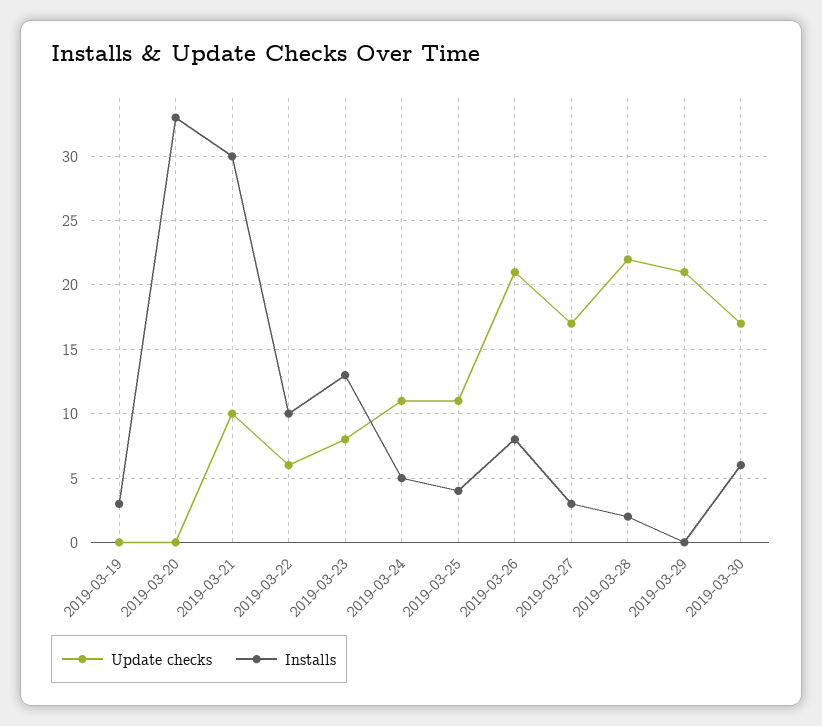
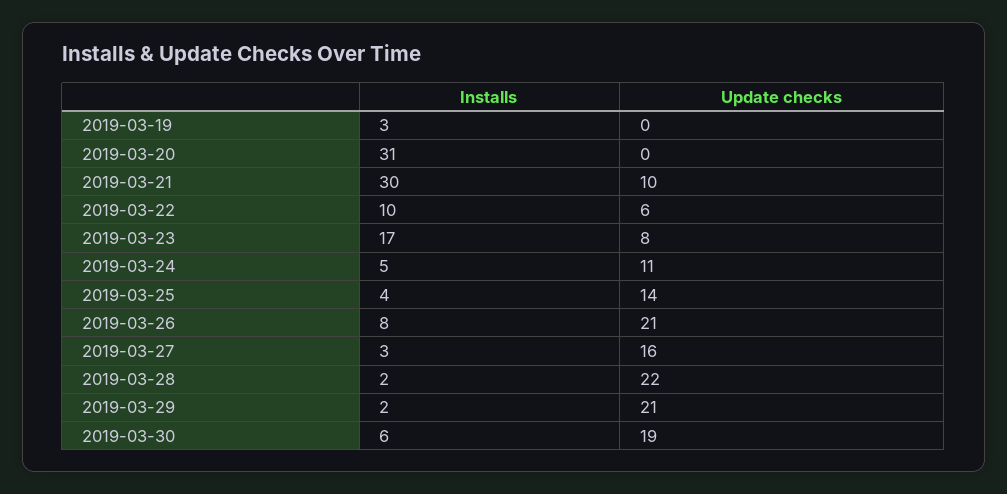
  {
    "Update checks": {
      "2019-03-19": 0,
      "2019-03-20": 0,
      "2019-03-21": 10,
      "2019-03-22": 6,
      "2019-03-23": 8,
      "2019-03-24": 11,
-     "2019-03-25": 11,
+     "2019-03-25": 14,
      "2019-03-26": 21,
-     "2019-03-27": 17,
+     "2019-03-27": 16,
      "2019-03-28": 22,
      "2019-03-29": 21,
-     "2019-03-30": 17
+     "2019-03-30": 19
    },
    "Installs": {
      "2019-03-19": 3,
-     "2019-03-20": 33,
+     "2019-03-20": 31,
      "2019-03-21": 30,
      "2019-03-22": 10,
-     "2019-03-23": 13,
+     "2019-03-23": 17,
      "2019-03-24": 5,
      "2019-03-25": 4,
      "2019-03-26": 8,
      "2019-03-27": 3,
      "2019-03-28": 2,
-     "2019-03-29": 0,
+     "2019-03-29": 2,
      "2019-03-30": 6
    }
  }

